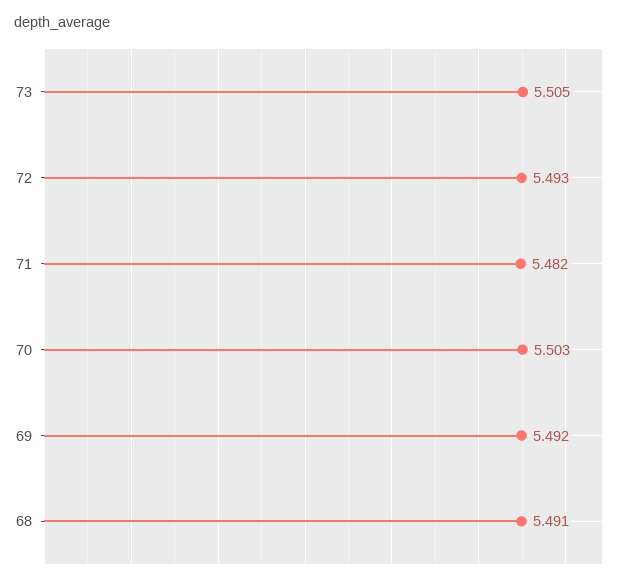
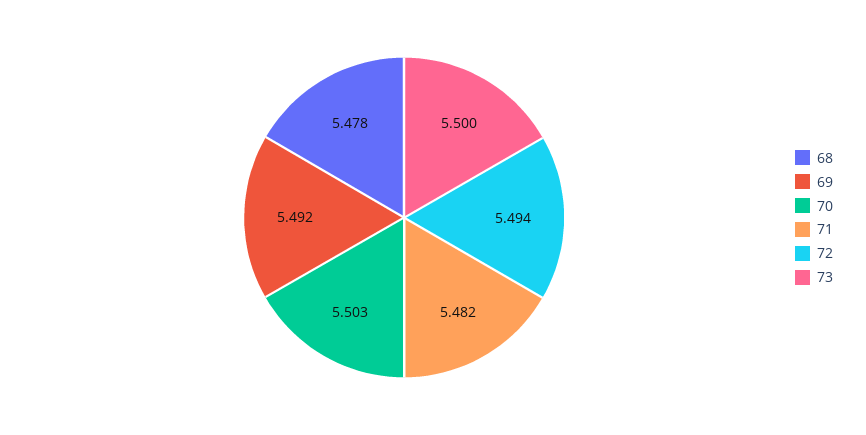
  {
-   "73": 5.505,
+   "73": 5.5,
-   "72": 5.493,
+   "72": 5.494,
    "71": 5.482,
    "70": 5.503,
    "69": 5.492,
-   "68": 5.491
+   "68": 5.478
  }

